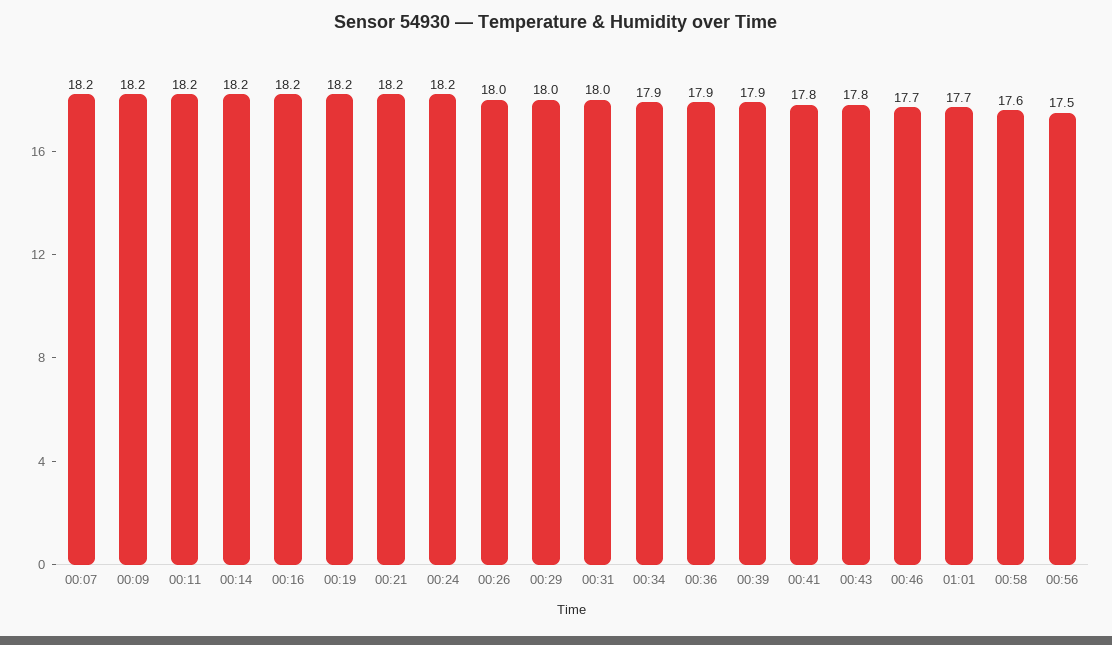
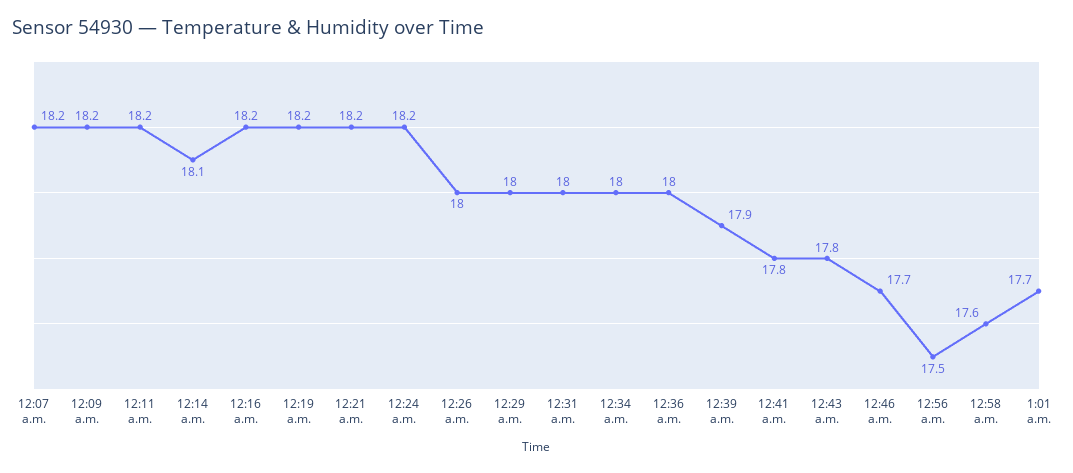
  {
    "00:07": 18.2,
    "00:09": 18.2,
    "00:11": 18.2,
-   "00:14": 18.2,
+   "00:14": 18.1,
    "00:16": 18.2,
    "00:19": 18.2,
    "00:21": 18.2,
    "00:24": 18.2,
    "00:26": 18,
    "00:29": 18,
    "00:31": 18,
-   "00:34": 17.9,
+   "00:34": 18,
-   "00:36": 17.9,
+   "00:36": 18,
    "00:39": 17.9,
    "00:41": 17.8,
    "00:43": 17.8,
    "00:46": 17.7,
    "01:01": 17.7,
    "00:58": 17.6,
    "00:56": 17.5
  }

